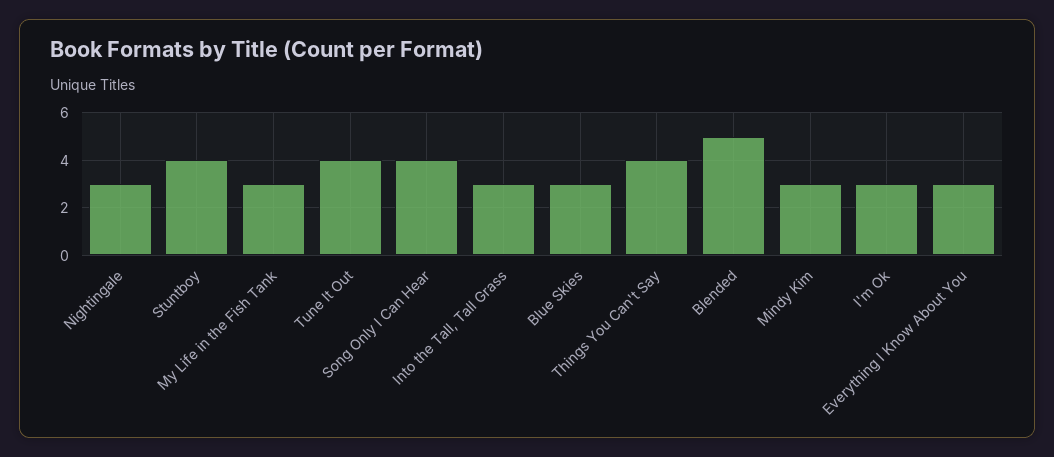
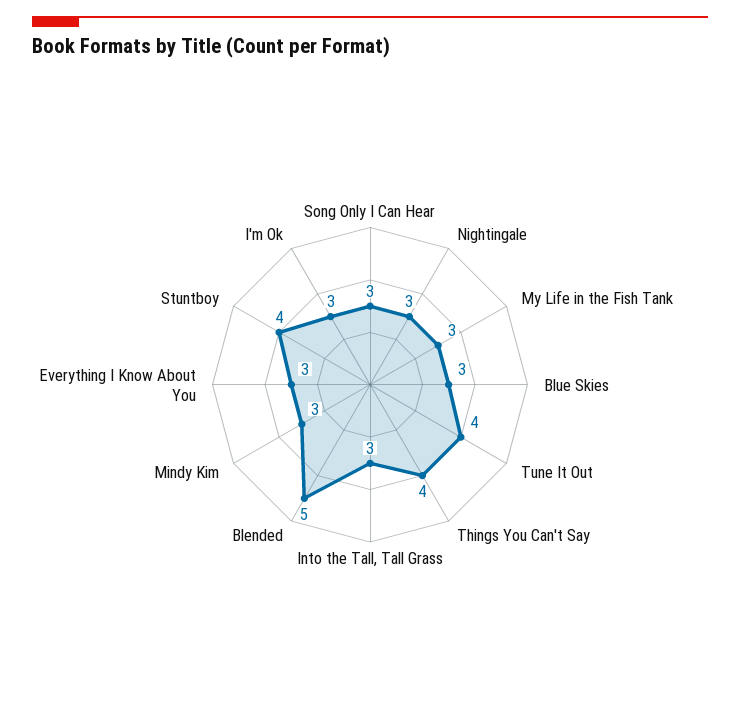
  {
    "Nightingale": 3,
    "Stuntboy": 4,
    "My Life in the Fish Tank": 3,
    "Tune It Out": 4,
-   "Song Only I Can Hear": 4,
+   "Song Only I Can Hear": 3,
    "Into the Tall, Tall Grass": 3,
    "Blue Skies": 3,
    "Things You Can't Say": 4,
    "Blended": 5,
    "Mindy Kim": 3,
    "I'm Ok": 3,
    "Everything I Know About You": 3
  }

